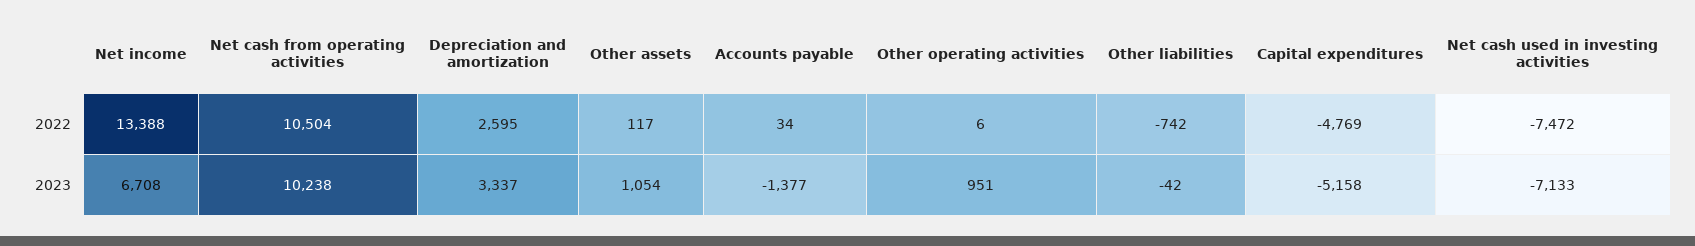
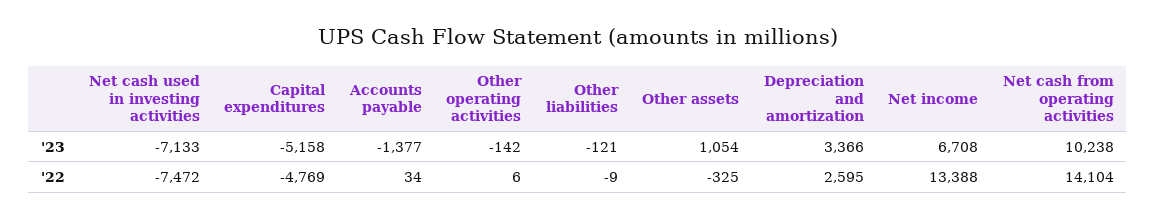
  {
    "Net income": {
      "2022": 13388,
      "2023": 6708
    },
    "Net cash from operating activities": {
-     "2022": 10504,
+     "2022": 14104,
      "2023": 10238
    },
    "Depreciation and amortization": {
      "2022": 2595,
-     "2023": 3337
+     "2023": 3366
    },
    "Other assets": {
-     "2022": 117,
+     "2022": -325,
      "2023": 1054
    },
    "Accounts payable": {
      "2022": 34,
      "2023": -1377
    },
    "Other operating activities": {
      "2022": 6,
-     "2023": 951
+     "2023": -142
    },
    "Other liabilities": {
-     "2022": -742,
+     "2022": -9,
-     "2023": -42
+     "2023": -121
    },
    "Capital expenditures": {
      "2022": -4769,
      "2023": -5158
    },
    "Net cash used in investing activities": {
      "2022": -7472,
      "2023": -7133
    }
  }

